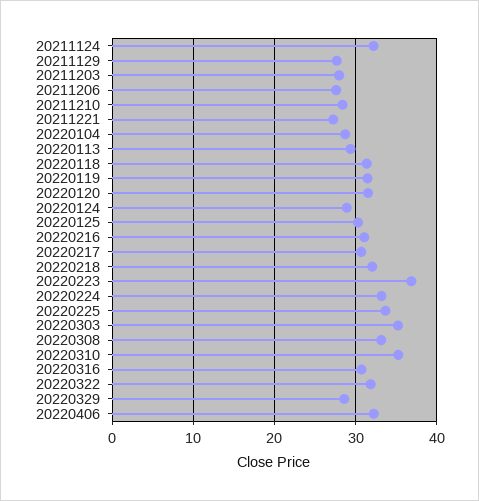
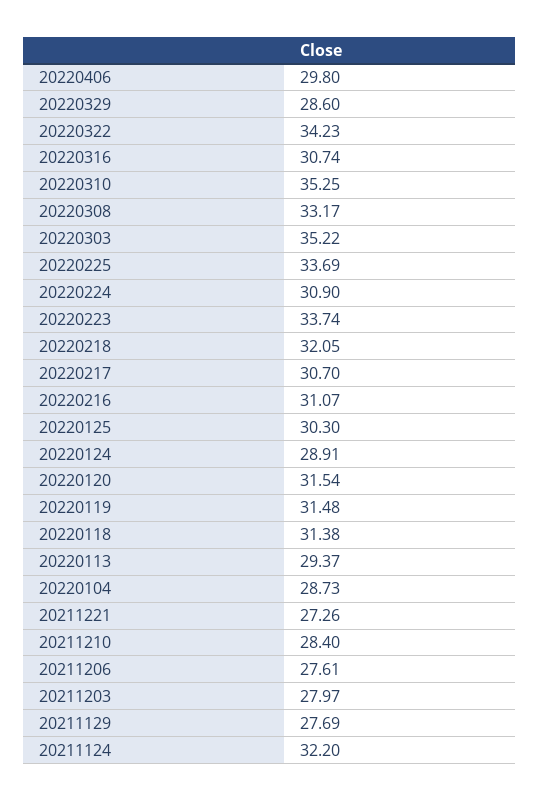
  {
    "20211124": 32.2,
    "20211129": 27.69,
    "20211203": 27.97,
    "20211206": 27.61,
    "20211210": 28.4,
    "20211221": 27.26,
    "20220104": 28.73,
    "20220113": 29.37,
    "20220118": 31.38,
    "20220119": 31.48,
    "20220120": 31.54,
    "20220124": 28.91,
    "20220125": 30.3,
    "20220216": 31.07,
    "20220217": 30.7,
    "20220218": 32.05,
-   "20220223": 37,
+   "20220223": 33.74,
-   "20220224": 33,
+   "20220224": 30.9,
    "20220225": 33.69,
    "20220303": 35.22,
    "20220308": 33.17,
    "20220310": 35.25,
    "20220316": 30.74,
-   "20220322": 32,
+   "20220322": 34.23,
    "20220329": 28.6,
-   "20220406": 32
+   "20220406": 29.8
  }

